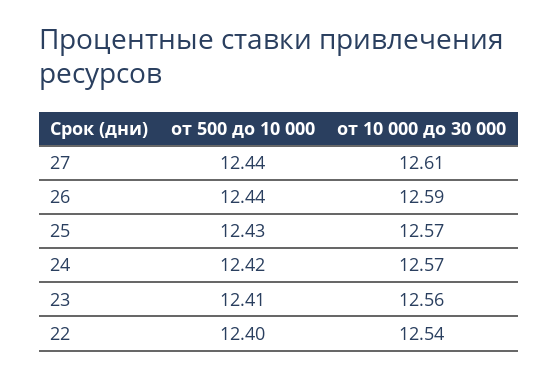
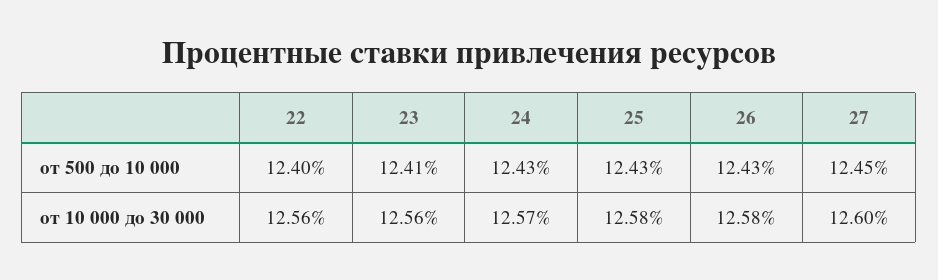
  {
    "от 500 до 10 000": {
-     "27": 12.44,
+     "27": 12.45,
-     "26": 12.44,
+     "26": 12.43,
      "25": 12.43,
-     "24": 12.42,
+     "24": 12.43,
      "23": 12.41,
      "22": 12.4
    },
    "от 10 000 до 30 000": {
-     "27": 12.61,
+     "27": 12.6,
-     "26": 12.59,
+     "26": 12.58,
-     "25": 12.57,
+     "25": 12.58,
      "24": 12.57,
      "23": 12.56,
-     "22": 12.54
+     "22": 12.56
    }
  }

